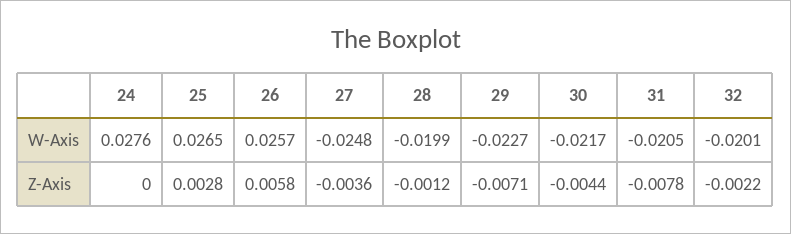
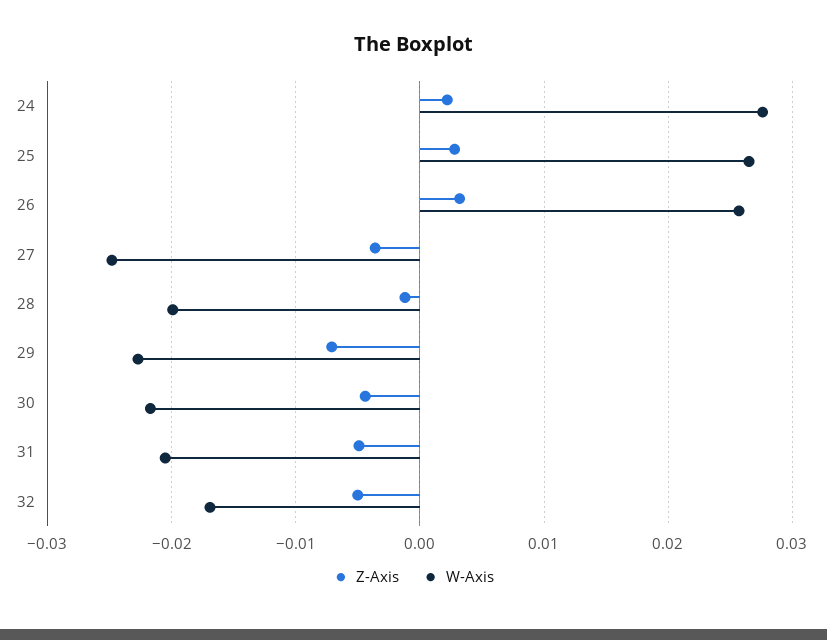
  {
    "W-Axis": {
      "24": 0.0276,
      "25": 0.0265,
      "26": 0.0257,
      "27": -0.0248,
      "28": -0.0199,
      "29": -0.0227,
      "30": -0.0217,
      "31": -0.0205,
-     "32": -0.0201
+     "32": -0.017
    },
    "Z-Axis": {
-     "24": 0,
+     "24": 0.002,
      "25": 0.0028,
-     "26": 0.0058,
+     "26": 0.003,
      "27": -0.0036,
      "28": -0.0012,
      "29": -0.0071,
      "30": -0.0044,
-     "31": -0.0078,
+     "31": -0.005,
-     "32": -0.0022
+     "32": -0.005
    }
  }

